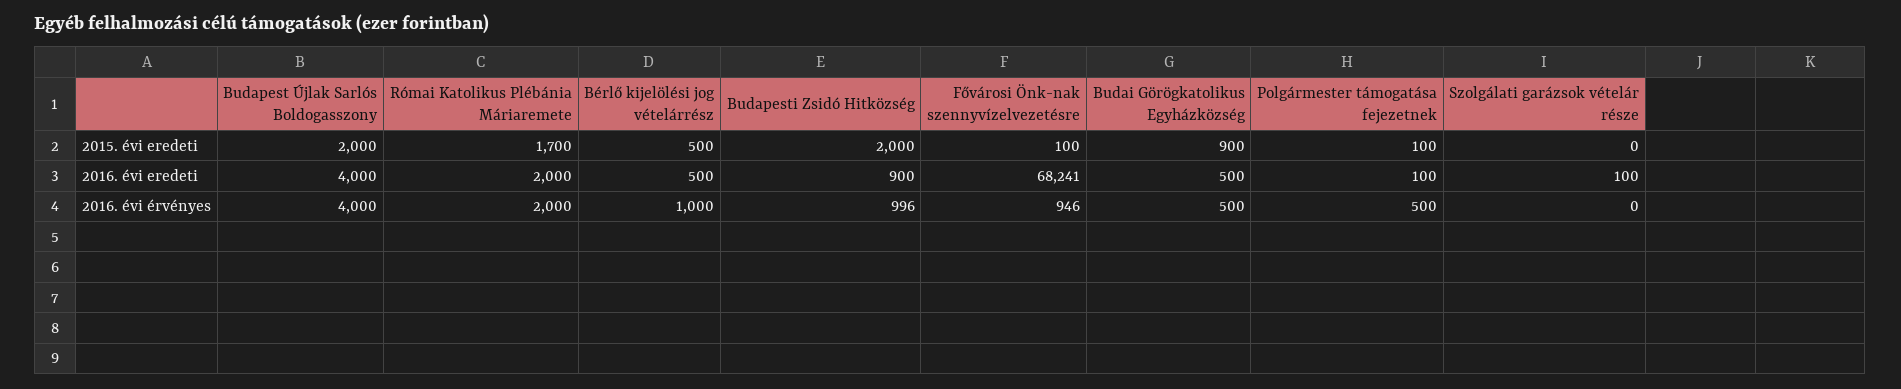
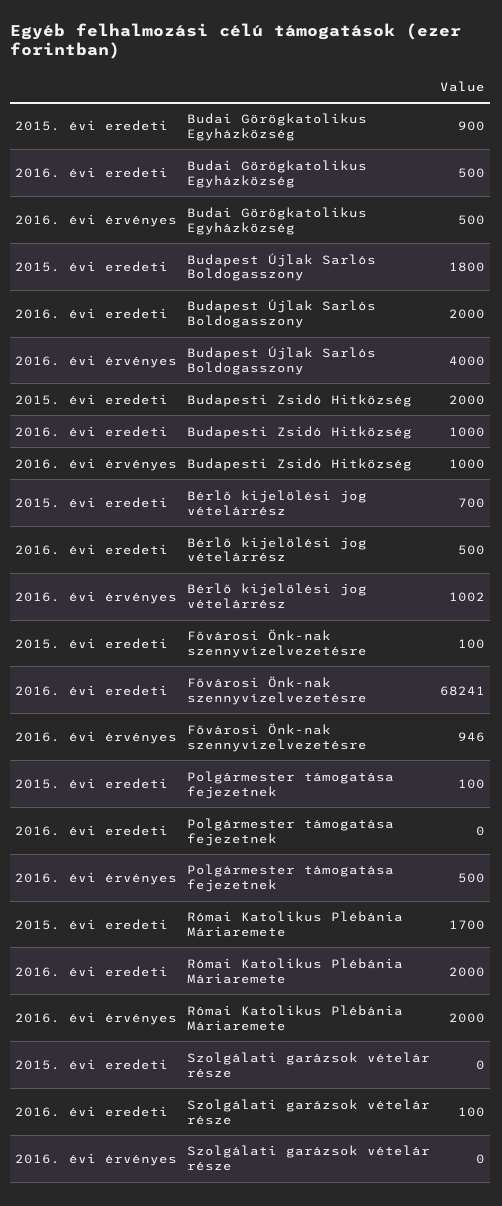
  {
    "Budapest Újlak Sarlós Boldogasszony": {
-     "2015. évi eredeti": 2000,
+     "2015. évi eredeti": 1800,
-     "2016. évi eredeti": 4000,
+     "2016. évi eredeti": 2000,
      "2016. évi érvényes": 4000
    },
    "Római Katolikus Plébánia Máriaremete": {
      "2015. évi eredeti": 1700,
      "2016. évi eredeti": 2000,
      "2016. évi érvényes": 2000
    },
    "Bérlő kijelölési jog vételárrész": {
-     "2015. évi eredeti": 500,
+     "2015. évi eredeti": 700,
      "2016. évi eredeti": 500,
-     "2016. évi érvényes": 1000
+     "2016. évi érvényes": 1002
    },
    "Budapesti Zsidó Hitközség": {
      "2015. évi eredeti": 2000,
-     "2016. évi eredeti": 900,
+     "2016. évi eredeti": 1000,
-     "2016. évi érvényes": 996
+     "2016. évi érvényes": 1000
    },
    "Fővárosi Önk-nak szennyvízelvezetésre": {
      "2015. évi eredeti": 100,
      "2016. évi eredeti": 68241,
      "2016. évi érvényes": 946
    },
    "Budai Görögkatolikus Egyházközség": {
      "2015. évi eredeti": 900,
      "2016. évi eredeti": 500,
      "2016. évi érvényes": 500
    },
    "Polgármester támogatása fejezetnek": {
      "2015. évi eredeti": 100,
-     "2016. évi eredeti": 100,
+     "2016. évi eredeti": 0,
      "2016. évi érvényes": 500
    },
    "Szolgálati garázsok vételár része": {
      "2015. évi eredeti": 0,
      "2016. évi eredeti": 100,
      "2016. évi érvényes": 0
    }
  }

